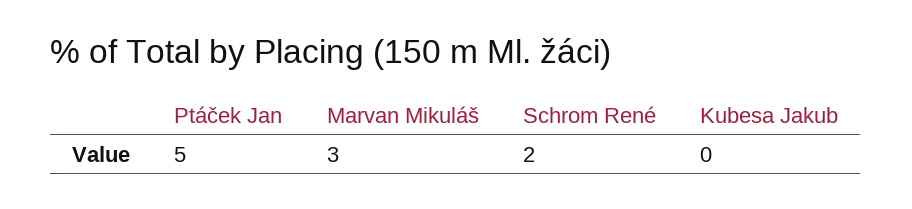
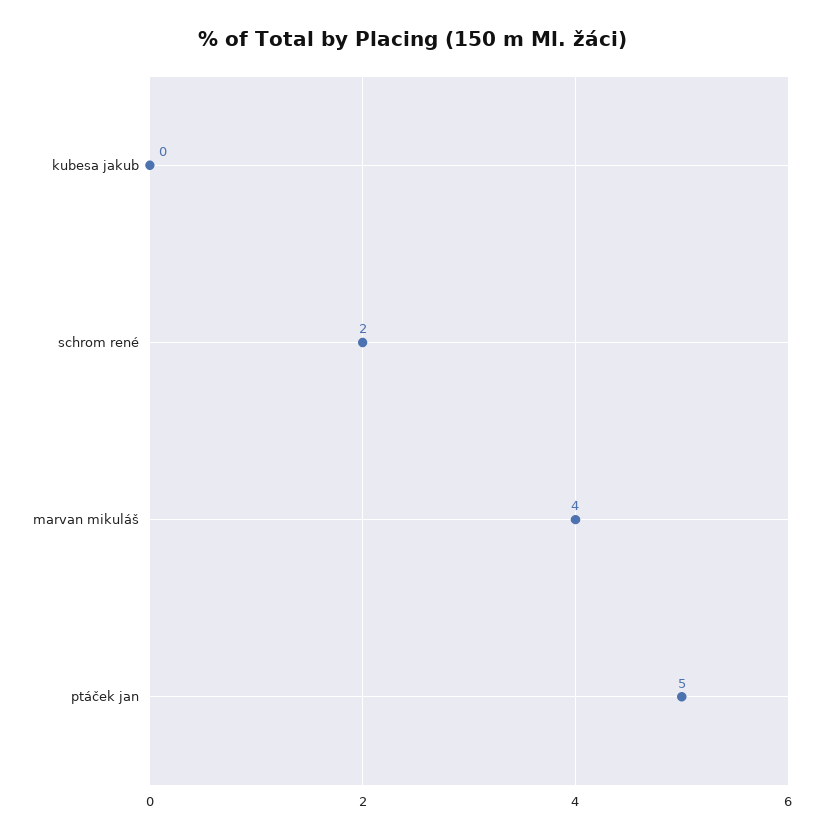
  {
    "Ptáček Jan": 5,
-   "Marvan Mikuláš": 3,
+   "Marvan Mikuláš": 4,
    "Schrom René": 2,
    "Kubesa Jakub": 0
  }

